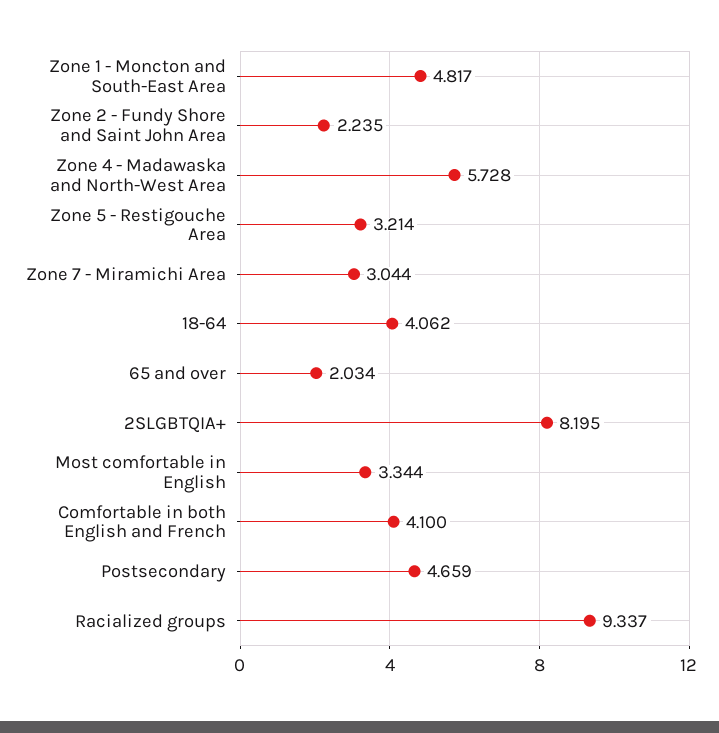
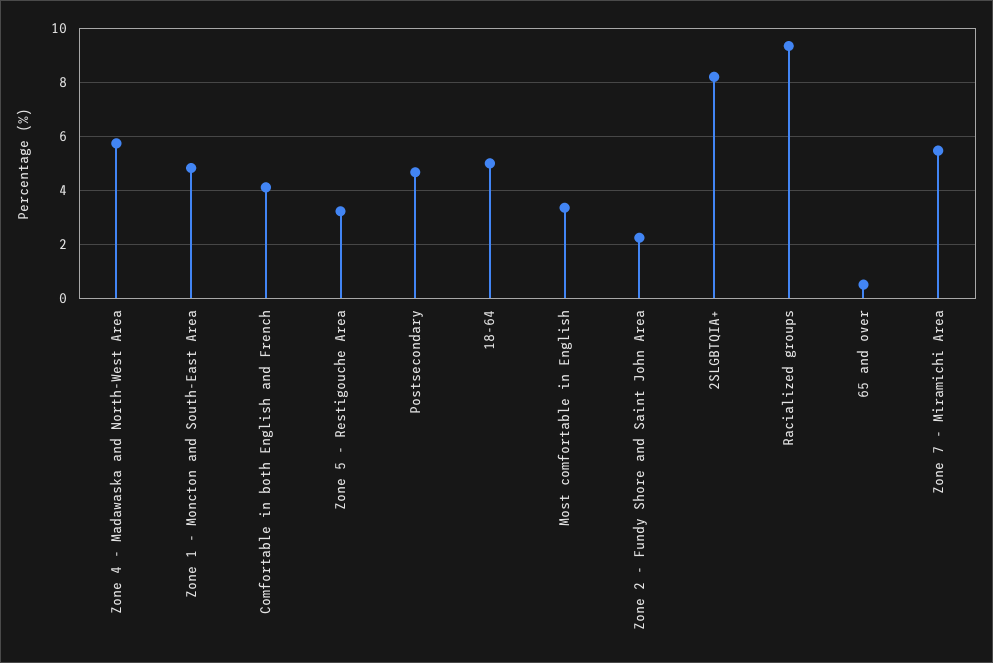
  {
    "Zone 1 - Moncton and South-East Area": 4.817,
    "Zone 2 - Fundy Shore and Saint John Area": 2.235,
    "Zone 4 - Madawaska and North-West Area": 5.728,
    "Zone 5 - Restigouche Area": 3.214,
-   "Zone 7 - Miramichi Area": 3.044,
+   "Zone 7 - Miramichi Area": 5.5,
-   "18-64": 4.062,
+   "18-64": 5,
-   "65 and over": 2.034,
+   "65 and over": 0.5,
    "2SLGBTQIA+": 8.195,
    "Most comfortable in English": 3.344,
    "Comfortable in both English and French": 4.1,
    "Postsecondary": 4.659,
    "Racialized groups": 9.337
  }

